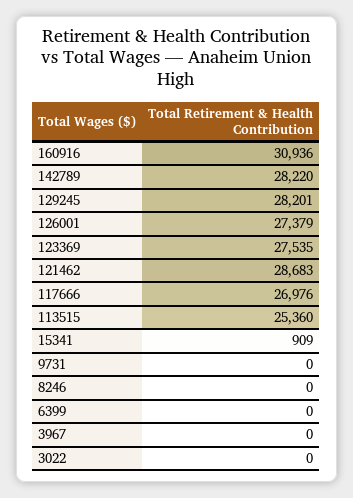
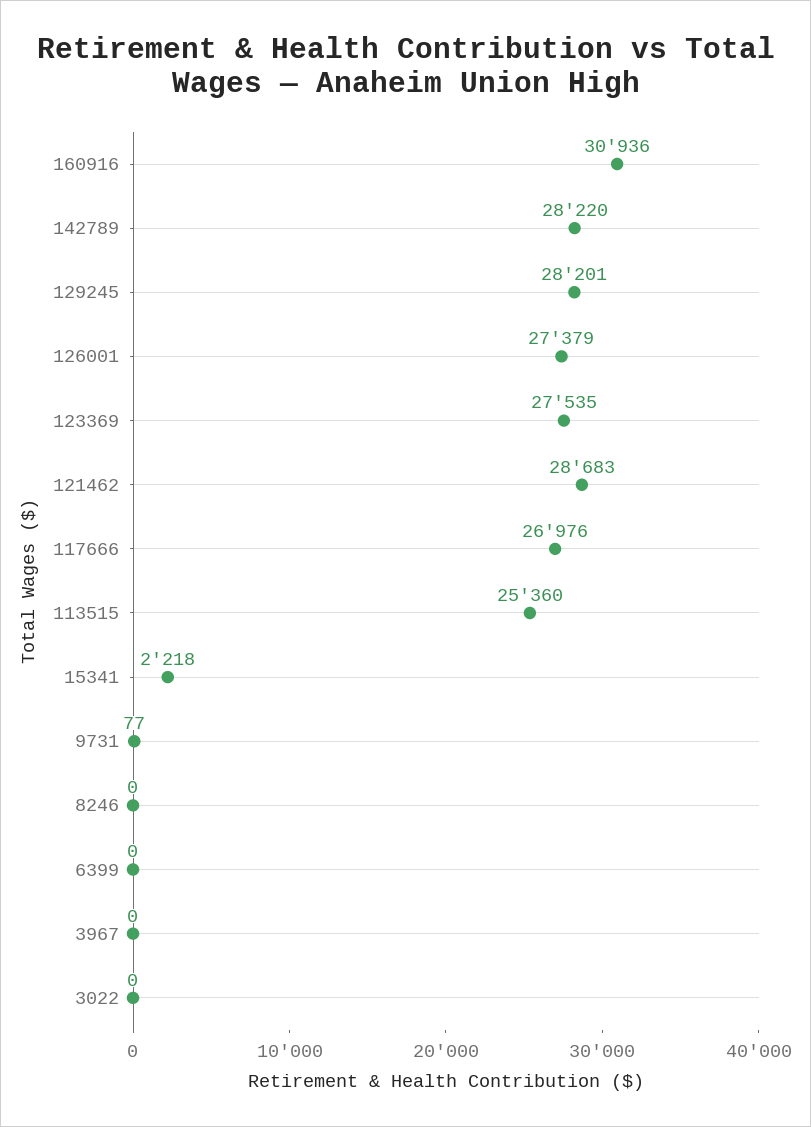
  {
    "160916": 30936,
    "142789": 28220,
    "129245": 28201,
    "126001": 27379,
    "123369": 27535,
    "121462": 28683,
    "117666": 26976,
    "113515": 25360,
-   "15341": 909,
+   "15341": 2218,
-   "9731": 0,
+   "9731": 77,
    "8246": 0,
    "6399": 0,
    "3967": 0,
    "3022": 0
  }

